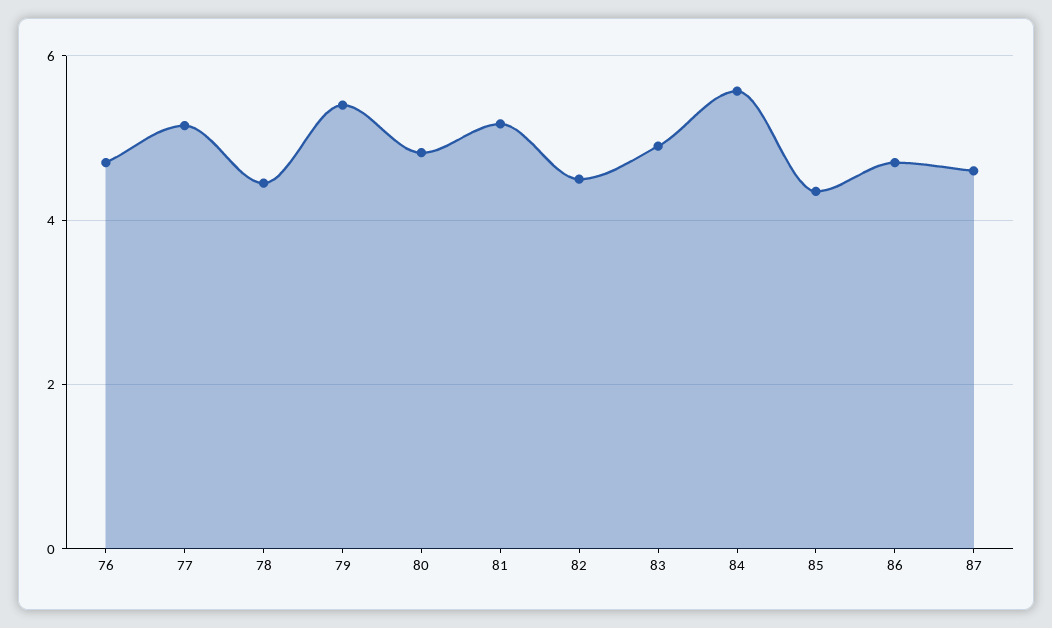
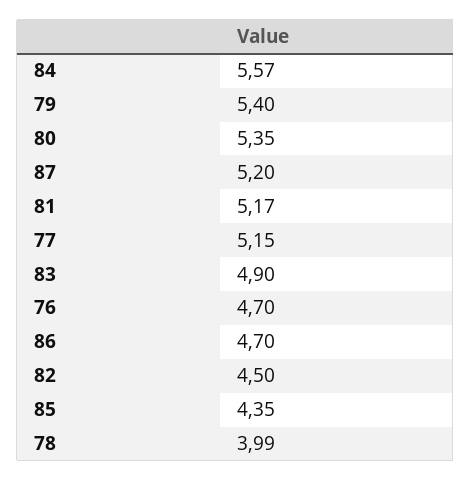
  {
    "76": 4.7,
    "77": 5.15,
-   "78": 4.4,
+   "78": 3.99,
    "79": 5.4,
-   "80": 4.8,
+   "80": 5.35,
    "81": 5.17,
    "82": 4.5,
    "83": 4.9,
    "84": 5.57,
    "85": 4.35,
    "86": 4.7,
-   "87": 4.6
+   "87": 5.2
  }

